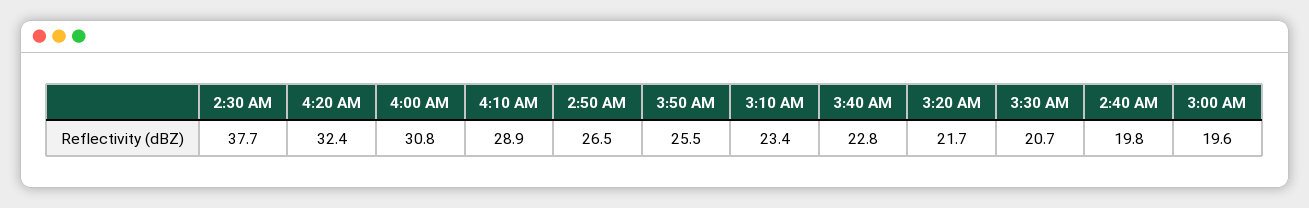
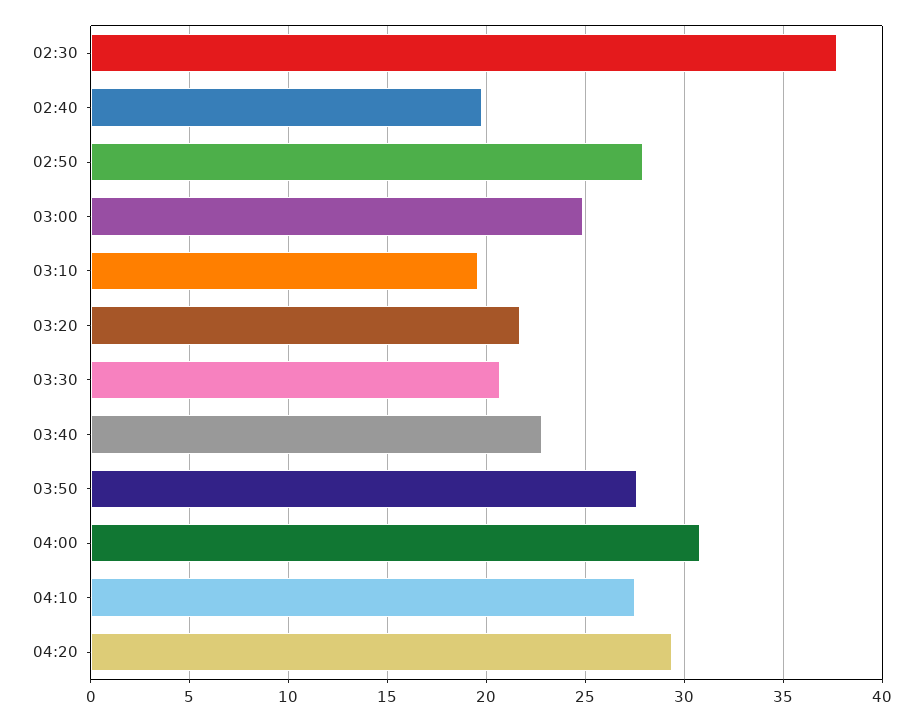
  {
    "2:30 AM": 37.7,
-   "4:20 AM": 32.4,
+   "4:20 AM": 29.5,
    "4:00 AM": 30.8,
-   "4:10 AM": 28.9,
+   "4:10 AM": 27.5,
-   "2:50 AM": 26.5,
+   "2:50 AM": 28,
-   "3:50 AM": 25.5,
+   "3:50 AM": 27.5,
-   "3:10 AM": 23.4,
+   "3:10 AM": 19.5,
    "3:40 AM": 22.8,
    "3:20 AM": 21.7,
    "3:30 AM": 20.7,
    "2:40 AM": 19.8,
-   "3:00 AM": 19.6
+   "3:00 AM": 25
  }

